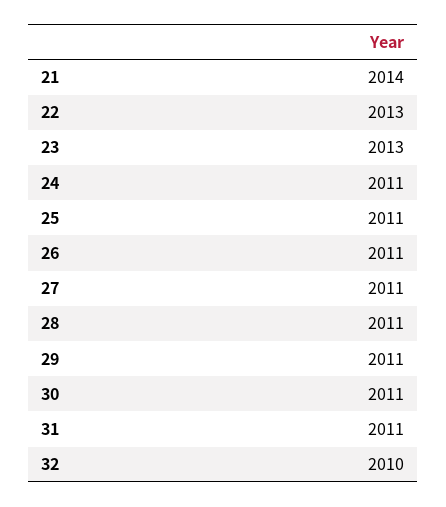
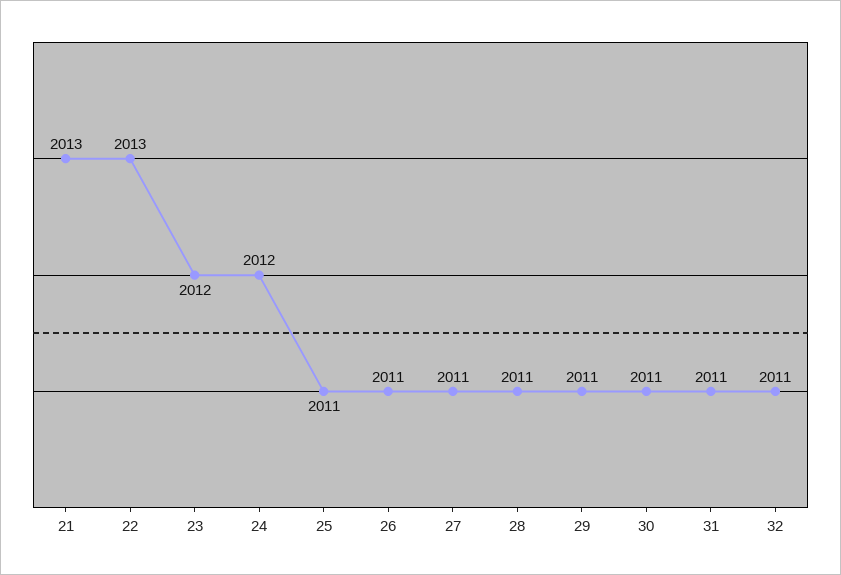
  {
-   "21": 2014,
+   "21": 2013,
    "22": 2013,
-   "23": 2013,
+   "23": 2012,
-   "24": 2011,
+   "24": 2012,
    "25": 2011,
    "26": 2011,
    "27": 2011,
    "28": 2011,
    "29": 2011,
    "30": 2011,
    "31": 2011,
-   "32": 2010
+   "32": 2011
  }

